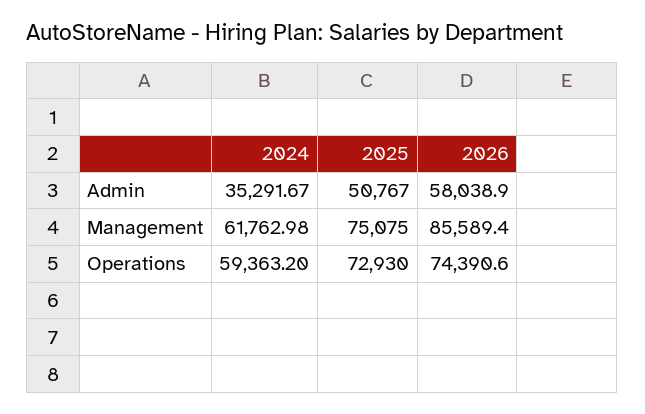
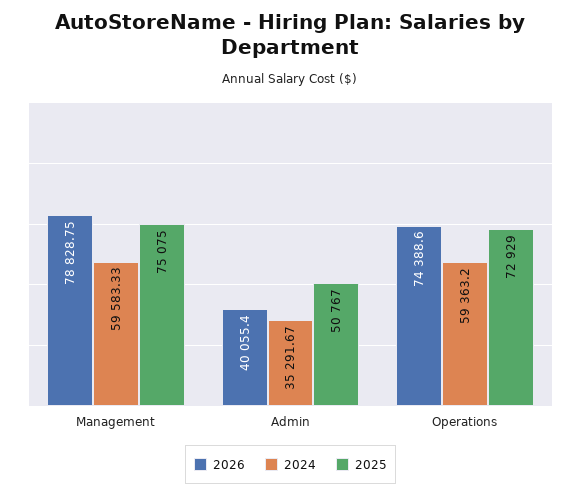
  {
    "2024": {
      "Admin": 35291.67,
-     "Management": 61762.98,
+     "Management": 59583.33,
      "Operations": 59363.2
    },
    "2025": {
      "Admin": 50767,
      "Management": 75075,
-     "Operations": 72930
+     "Operations": 72929
    },
    "2026": {
-     "Admin": 58038.9,
+     "Admin": 40055.4,
-     "Management": 85589.4,
+     "Management": 78828.75,
-     "Operations": 74390.6
+     "Operations": 74388.6
    }
  }

